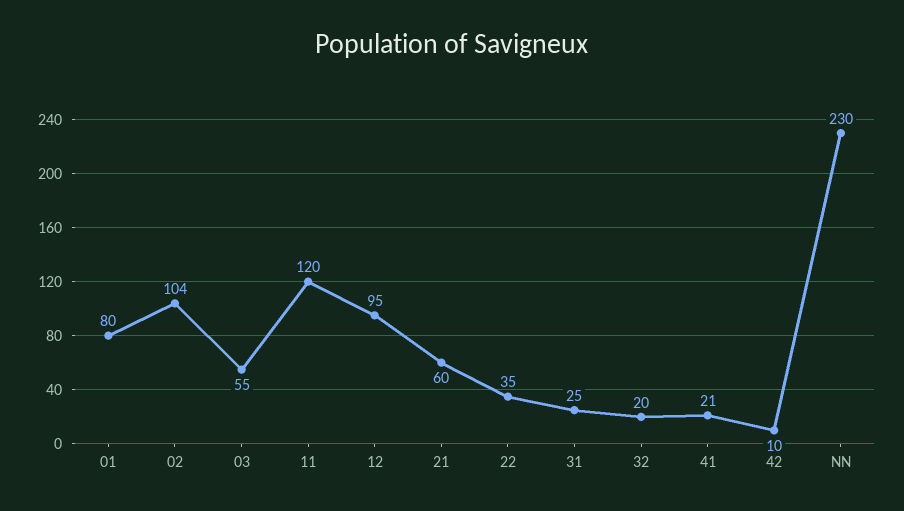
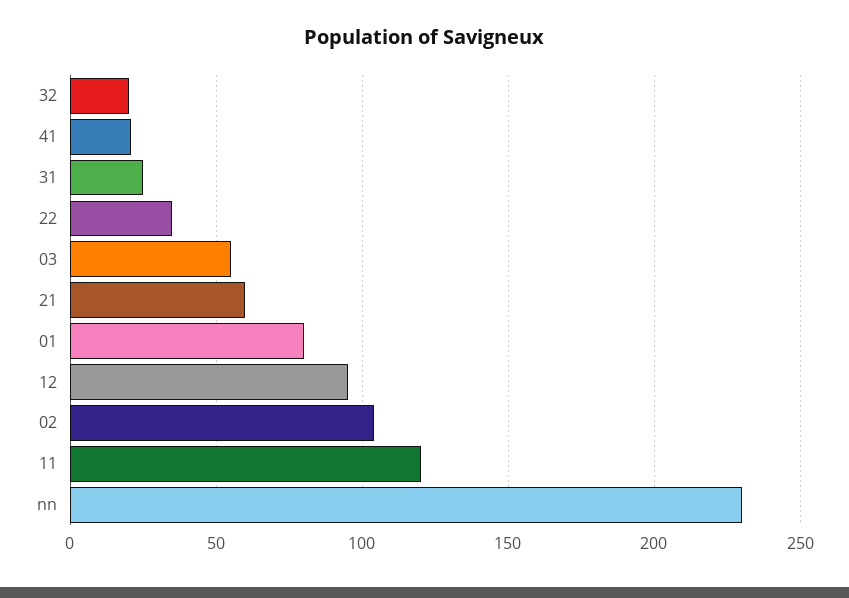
  {
    "01": 80,
    "02": 104,
    "03": 55,
    "11": 120,
    "12": 95,
    "21": 60,
    "22": 35,
    "31": 25,
    "32": 20,
    "41": 21,
-   "42": 10,
    "NN": 230
  }

